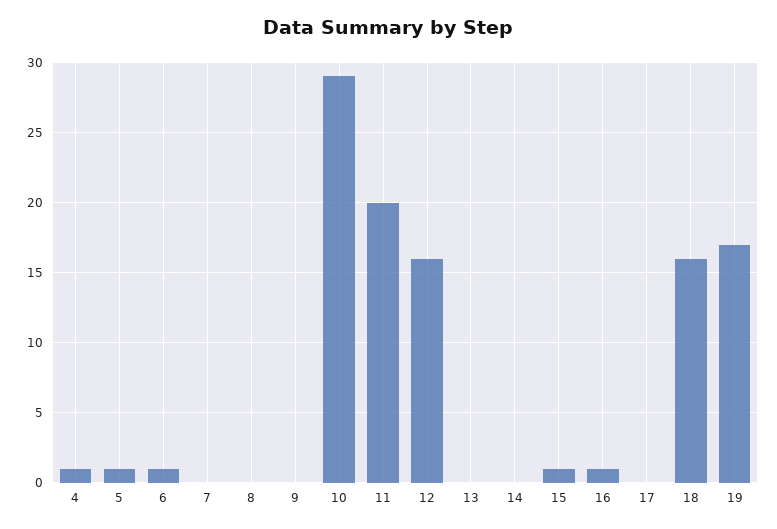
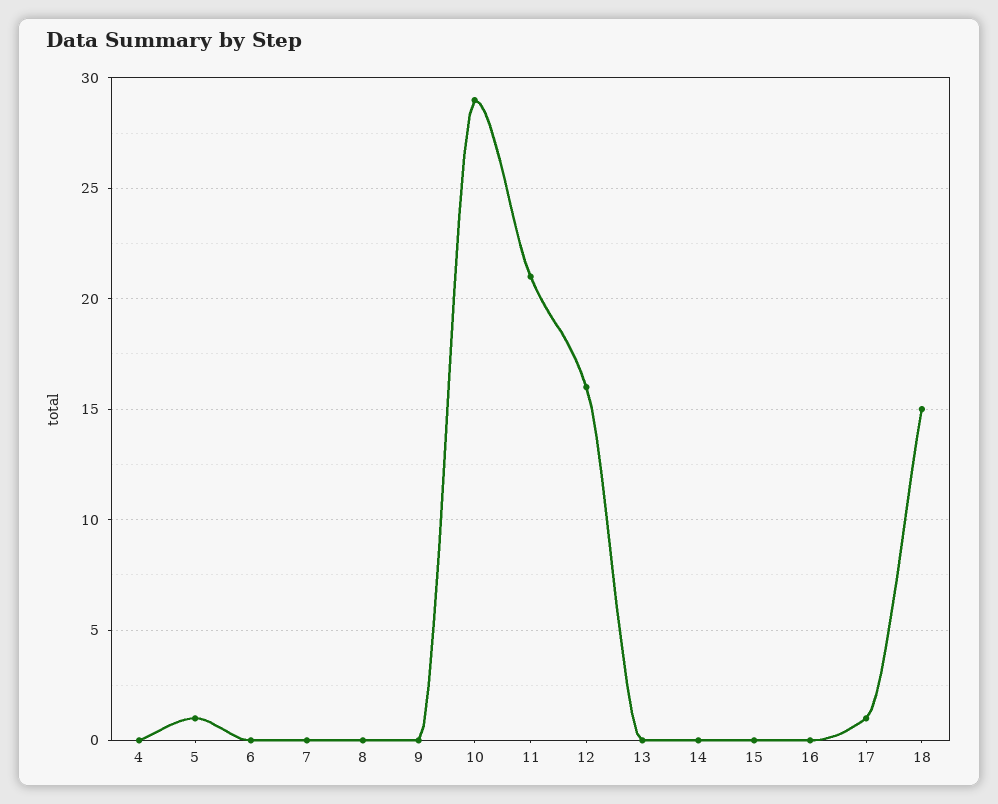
  {
-   "4": 1,
+   "4": 0,
    "5": 1,
-   "6": 1,
+   "6": 0,
    "7": 0,
    "8": 0,
    "9": 0,
    "10": 29,
-   "11": 20,
+   "11": 21,
    "12": 16,
    "13": 0,
    "14": 0,
-   "15": 1,
+   "15": 0,
-   "16": 1,
+   "16": 0,
-   "17": 0,
+   "17": 1,
-   "18": 16,
+   "18": 15
-   "19": 17
  }

